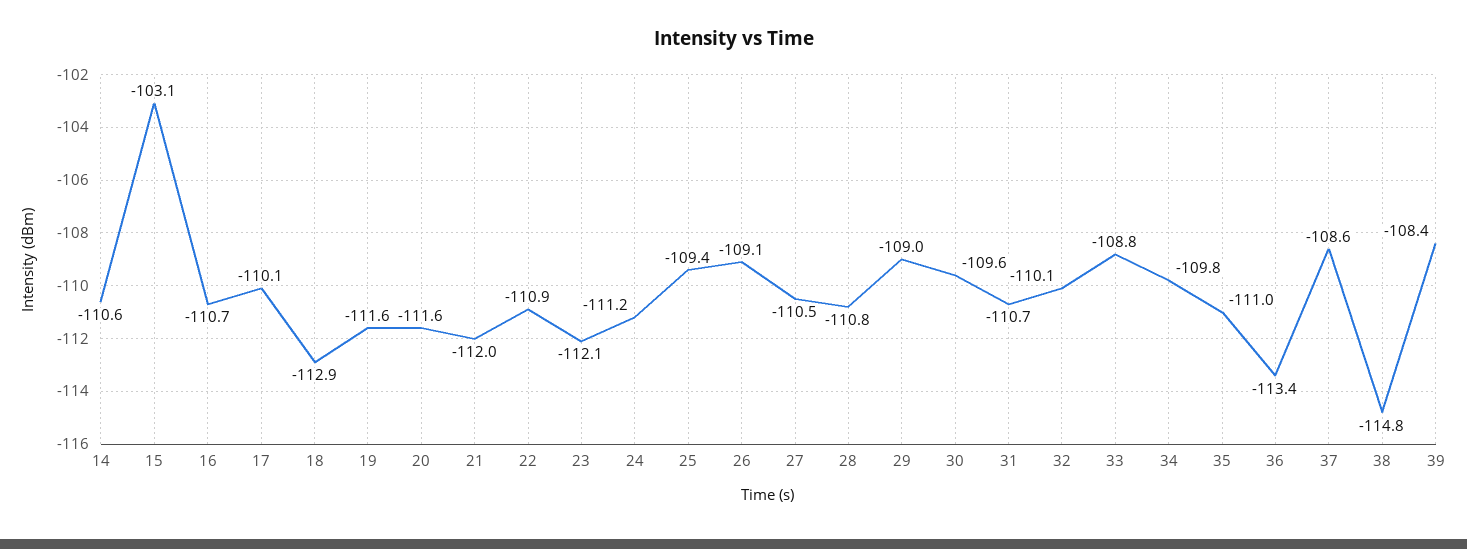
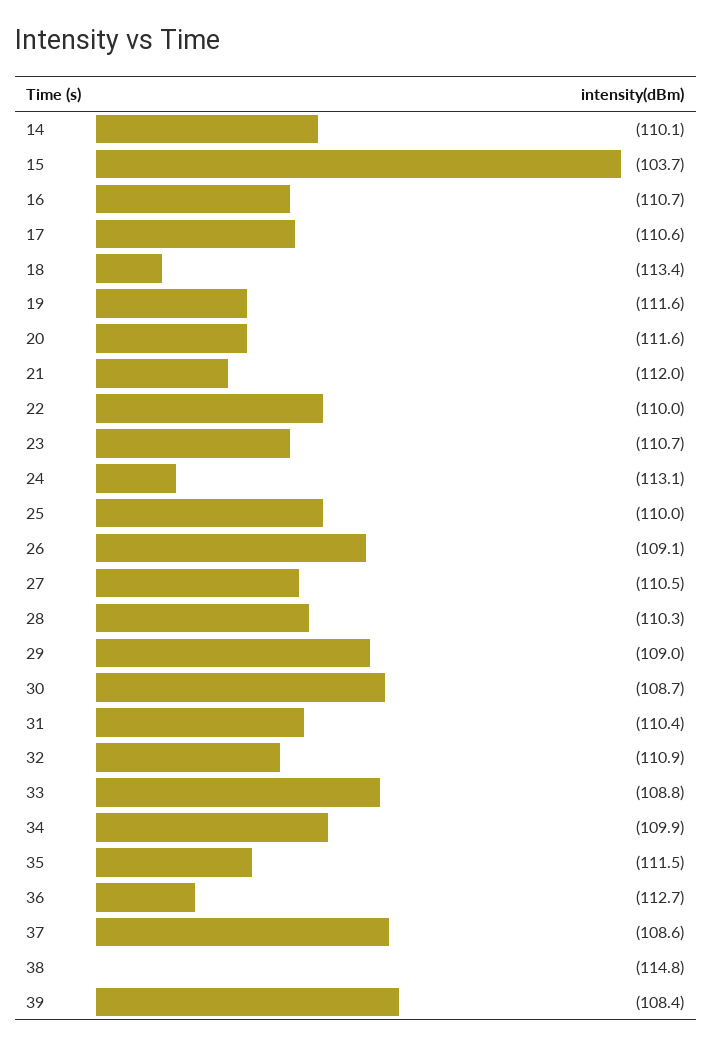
  {
-   "14": -110.6,
+   "14": -110.1,
-   "15": -103.1,
+   "15": -103.7,
    "16": -110.7,
-   "17": -110.1,
+   "17": -110.6,
-   "18": -112.9,
+   "18": -113.4,
    "19": -111.6,
    "20": -111.6,
    "21": -112,
-   "22": -110.9,
+   "22": -110,
-   "23": -112.1,
+   "23": -110.7,
-   "24": -111.2,
+   "24": -113.1,
-   "25": -109.4,
+   "25": -110,
    "26": -109.1,
    "27": -110.5,
-   "28": -110.8,
+   "28": -110.3,
    "29": -109,
-   "30": -109.6,
+   "30": -108.7,
-   "31": -110.7,
+   "31": -110.4,
-   "32": -110.1,
+   "32": -110.9,
    "33": -108.8,
-   "34": -109.8,
+   "34": -109.9,
-   "35": -111,
+   "35": -111.5,
-   "36": -113.4,
+   "36": -112.7,
    "37": -108.6,
    "38": -114.8,
    "39": -108.4
  }

